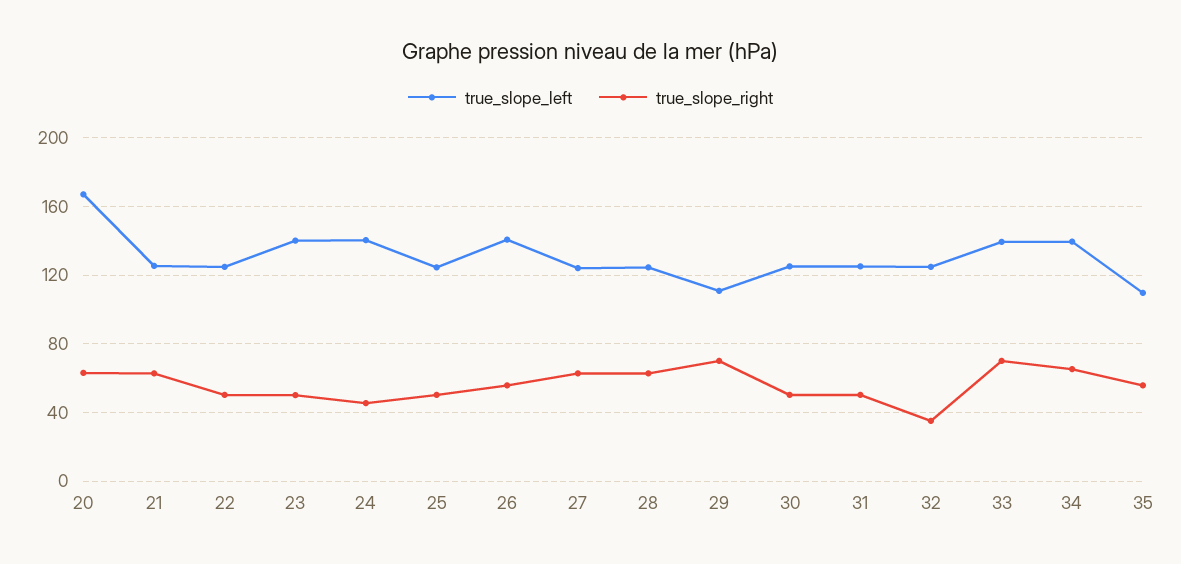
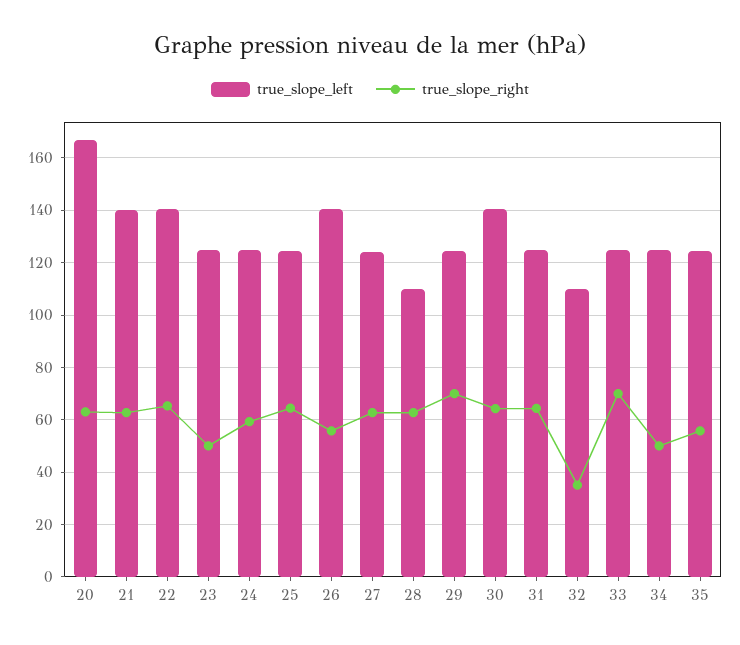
  {
    "true_slope_left": {
      "20": 167.5,
-     "21": 125,
+     "21": 140,
-     "22": 125,
+     "22": 140,
-     "23": 140,
+     "23": 125,
-     "24": 140,
+     "24": 125,
      "25": 125,
      "26": 140,
      "27": 125,
-     "28": 125,
+     "28": 110,
-     "29": 110,
+     "29": 125,
-     "30": 125,
+     "30": 140,
      "31": 125,
-     "32": 125,
+     "32": 110,
-     "33": 140,
+     "33": 125,
-     "34": 140,
+     "34": 125,
-     "35": 110
+     "35": 125
    },
    "true_slope_right": {
      "20": 62.5,
      "21": 62.5,
-     "22": 50,
+     "22": 65,
      "23": 50,
-     "24": 45,
+     "24": 60,
-     "25": 50,
+     "25": 65,
      "26": 55,
      "27": 62.5,
      "28": 62.5,
      "29": 70,
-     "30": 50,
+     "30": 65,
-     "31": 50,
+     "31": 65,
      "32": 35,
      "33": 70,
-     "34": 65,
+     "34": 50,
      "35": 55
    }
  }

